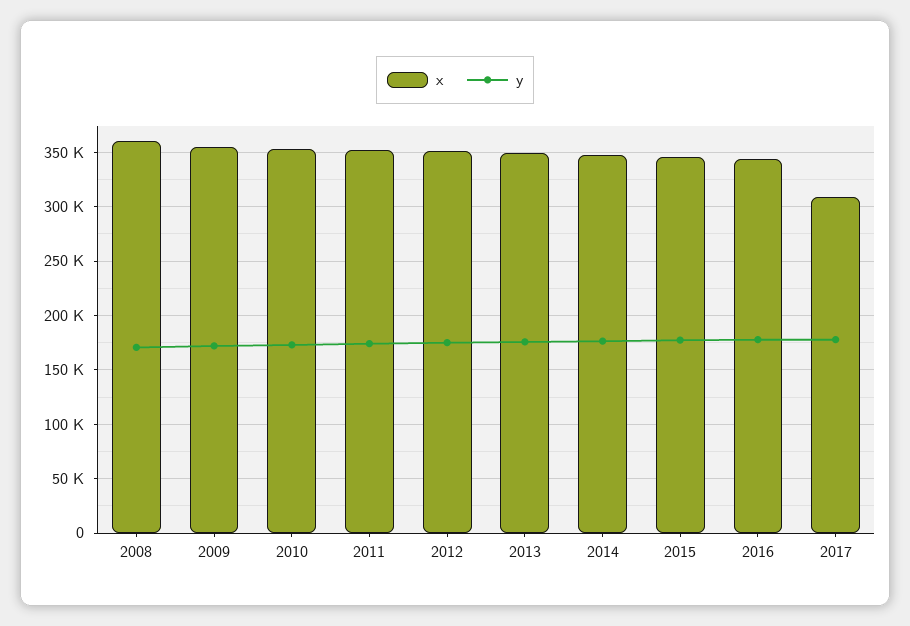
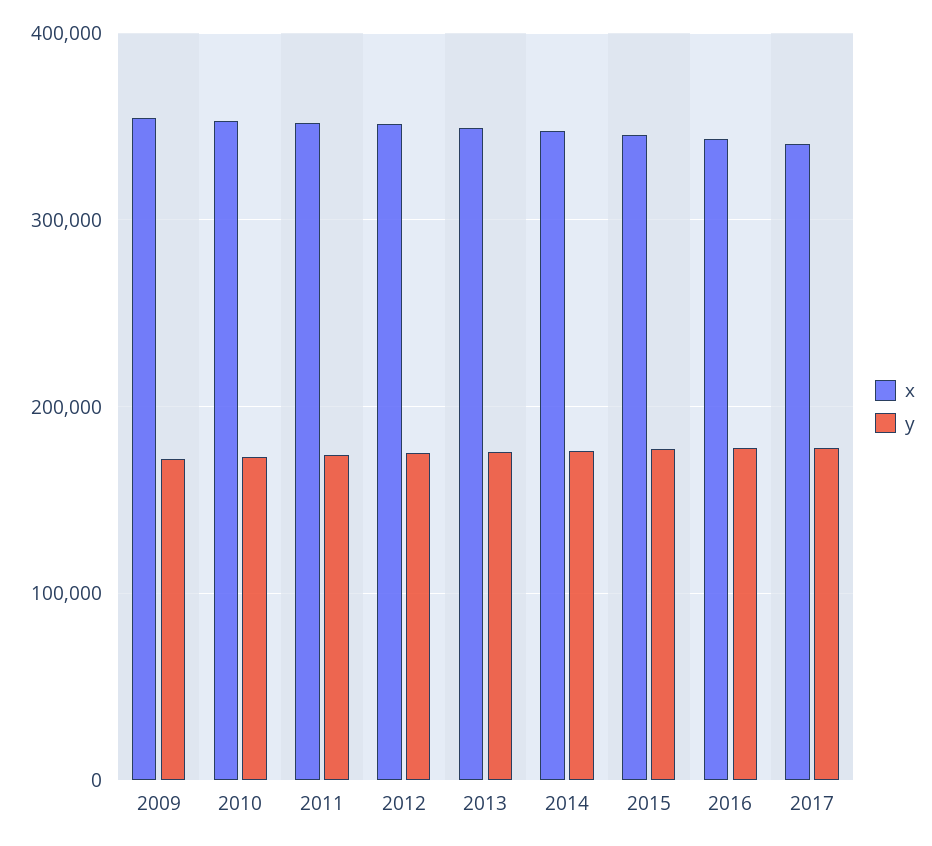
  {
    "x": {
-     "2008": 360000,
      "2009": 350000,
      "2010": 350000,
      "2011": 350000,
      "2012": 350000,
      "2013": 350000,
      "2014": 350000,
      "2015": 350000,
      "2016": 340000,
-     "2017": 310000
+     "2017": 340000
    },
    "y": {
-     "2008": 170000,
      "2009": 170000,
      "2010": 170000,
      "2011": 170000,
      "2012": 180000,
      "2013": 180000,
      "2014": 180000,
      "2015": 180000,
      "2016": 180000,
      "2017": 180000
    }
  }

